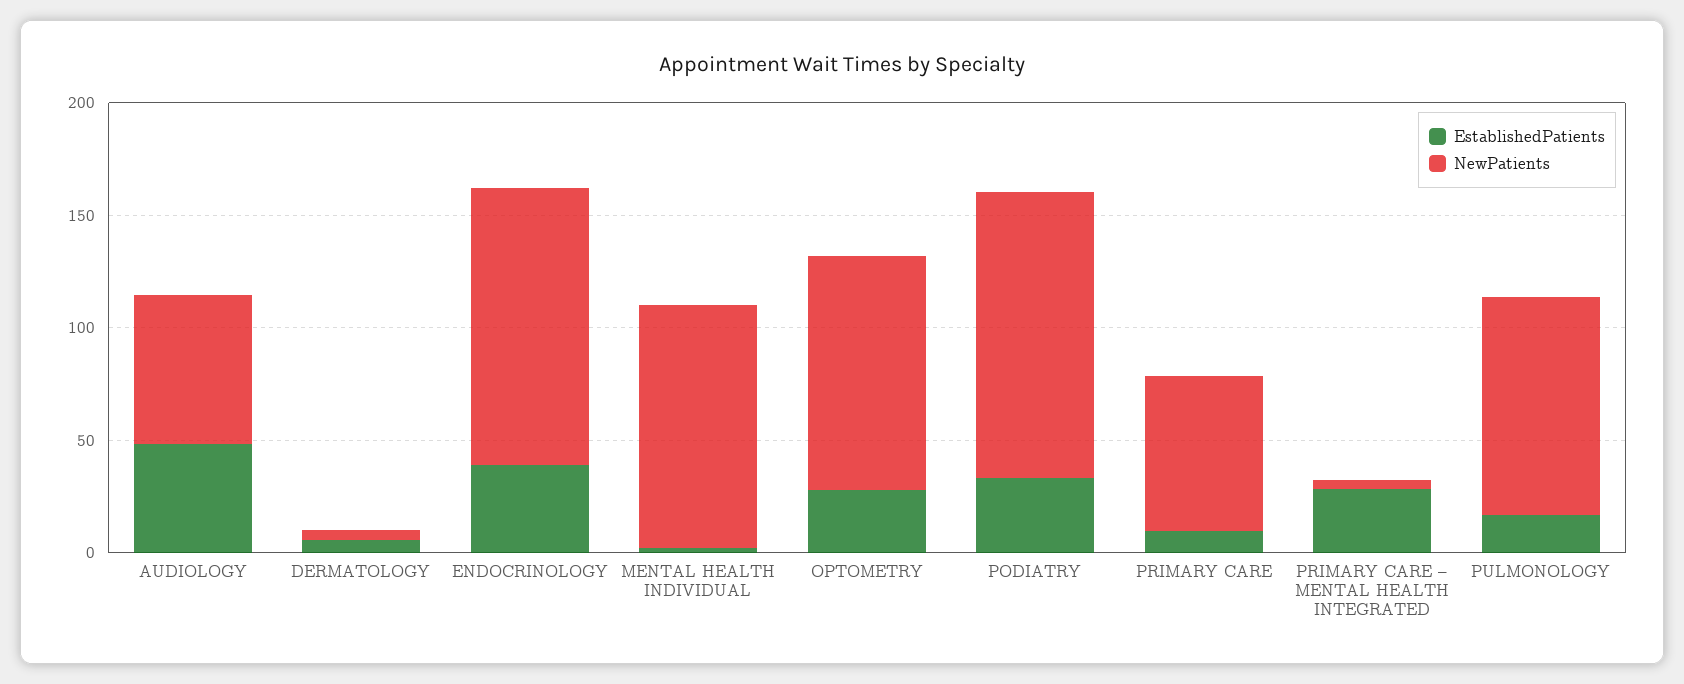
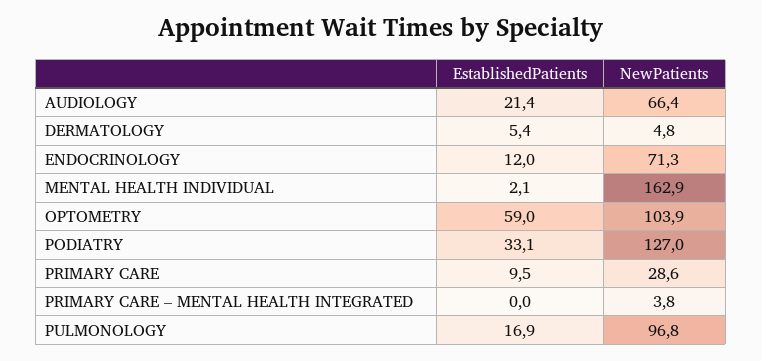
  {
    "EstablishedPatients": {
-     "AUDIOLOGY": 50,
+     "AUDIOLOGY": 21.4,
      "DERMATOLOGY": 5.4,
-     "ENDOCRINOLOGY": 40,
+     "ENDOCRINOLOGY": 12,
      "MENTAL HEALTH INDIVIDUAL": 2.1,
-     "OPTOMETRY": 30,
+     "OPTOMETRY": 59,
      "PODIATRY": 33.1,
      "PRIMARY CARE": 9.5,
-     "PRIMARY CARE – MENTAL HEALTH INTEGRATED": 30,
+     "PRIMARY CARE – MENTAL HEALTH INTEGRATED": 0,
      "PULMONOLOGY": 16.9
    },
    "NewPatients": {
      "AUDIOLOGY": 66.4,
      "DERMATOLOGY": 4.8,
-     "ENDOCRINOLOGY": 120,
+     "ENDOCRINOLOGY": 71.3,
-     "MENTAL HEALTH INDIVIDUAL": 110,
+     "MENTAL HEALTH INDIVIDUAL": 162.9,
      "OPTOMETRY": 103.9,
      "PODIATRY": 127,
-     "PRIMARY CARE": 70,
+     "PRIMARY CARE": 28.6,
      "PRIMARY CARE – MENTAL HEALTH INTEGRATED": 3.8,
      "PULMONOLOGY": 96.8
    }
  }

